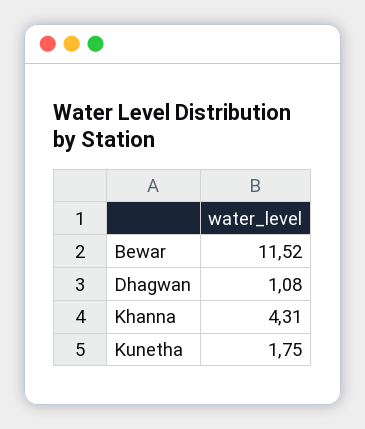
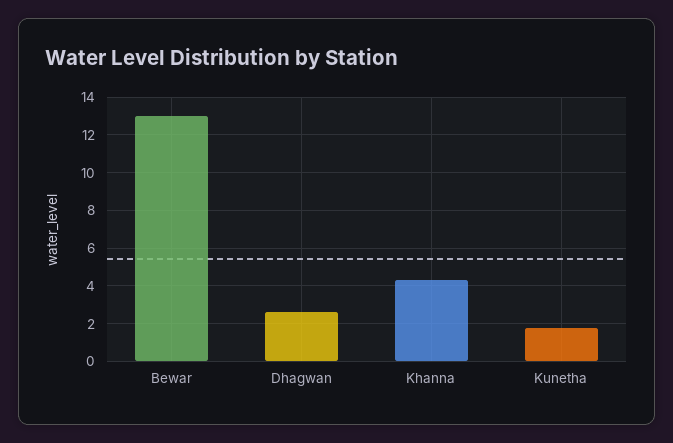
  {
-   "Bewar": 11.52,
+   "Bewar": 13,
-   "Dhagwan": 1.08,
+   "Dhagwan": 2.5,
    "Khanna": 4.31,
    "Kunetha": 1.75
  }

